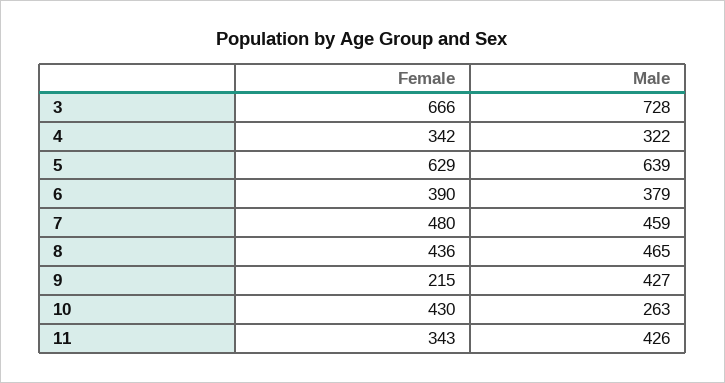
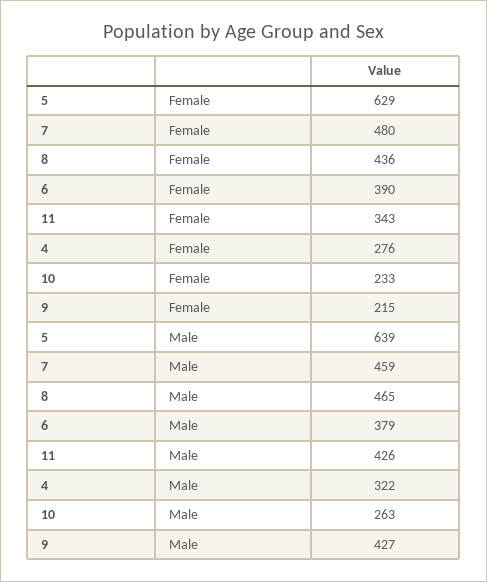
  {
    "Female": {
-     "3": 666,
-     "4": 342,
+     "4": 276,
      "5": 629,
      "6": 390,
      "7": 480,
      "8": 436,
      "9": 215,
-     "10": 430,
+     "10": 233,
      "11": 343
    },
    "Male": {
-     "3": 728,
      "4": 322,
      "5": 639,
      "6": 379,
      "7": 459,
      "8": 465,
      "9": 427,
      "10": 263,
      "11": 426
    }
  }

